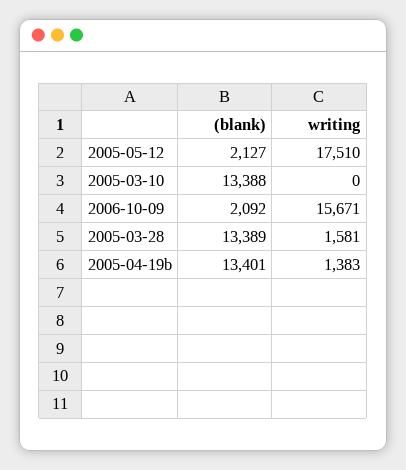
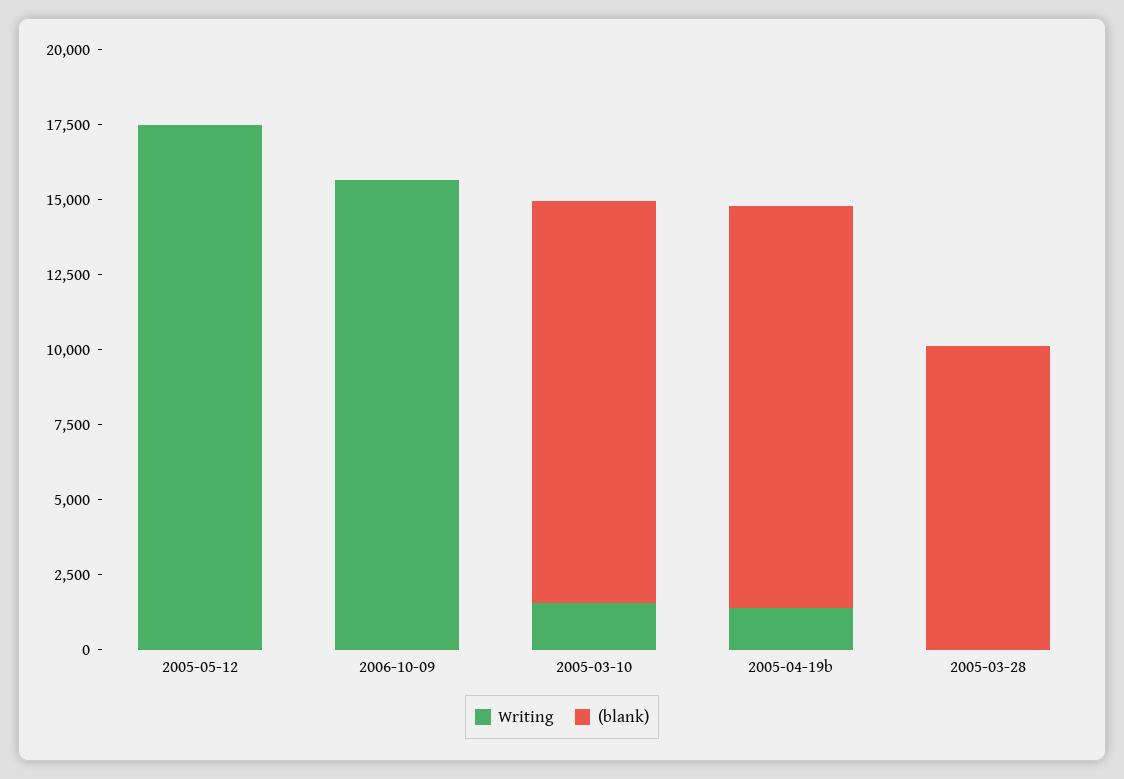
  {
    "(blank)": {
-     "2005-05-12": 2127,
+     "2005-05-12": 0,
      "2005-03-10": 13388,
-     "2006-10-09": 2092,
+     "2006-10-09": 0,
-     "2005-03-28": 13389,
+     "2005-03-28": 10000,
      "2005-04-19b": 13401
    },
    "writing": {
      "2005-05-12": 17510,
-     "2005-03-10": 0,
+     "2005-03-10": 1500,
      "2006-10-09": 15671,
-     "2005-03-28": 1581,
+     "2005-03-28": 0,
      "2005-04-19b": 1383
    }
  }

